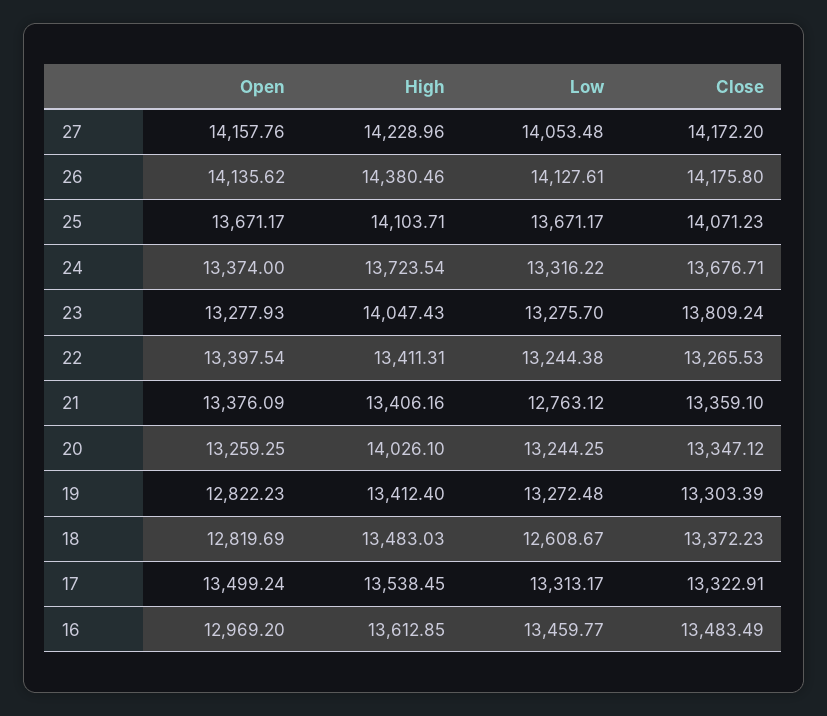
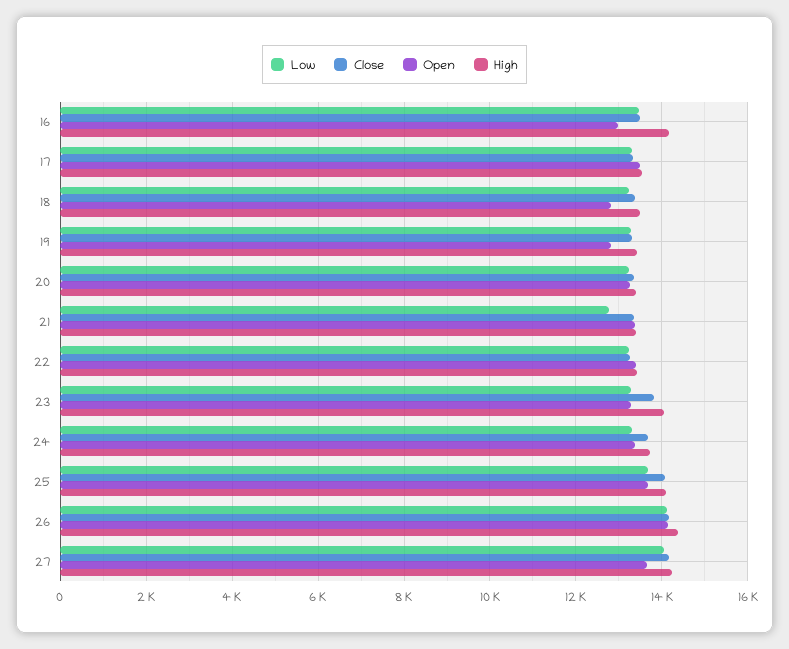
  {
    "Open": {
-     "27": 14157.76,
+     "27": 13600,
      "26": 14135.62,
      "25": 13671.17,
      "24": 13374,
      "23": 13277.93,
      "22": 13397.54,
      "21": 13376.09,
      "20": 13259.25,
      "19": 12822.23,
      "18": 12819.69,
      "17": 13499.24,
      "16": 12969.2
    },
    "High": {
      "27": 14228.96,
      "26": 14380.46,
      "25": 14103.71,
      "24": 13723.54,
      "23": 14047.43,
      "22": 13411.31,
      "21": 13406.16,
-     "20": 14026.1,
+     "20": 13400,
      "19": 13412.4,
      "18": 13483.03,
      "17": 13538.45,
-     "16": 13612.85
+     "16": 14200
    },
    "Low": {
      "27": 14053.48,
      "26": 14127.61,
      "25": 13671.17,
      "24": 13316.22,
      "23": 13275.7,
      "22": 13244.38,
      "21": 12763.12,
      "20": 13244.25,
      "19": 13272.48,
-     "18": 12608.67,
+     "18": 13200,
      "17": 13313.17,
      "16": 13459.77
    },
    "Close": {
      "27": 14172.2,
      "26": 14175.8,
      "25": 14071.23,
      "24": 13676.71,
      "23": 13809.24,
      "22": 13265.53,
      "21": 13359.1,
      "20": 13347.12,
      "19": 13303.39,
      "18": 13372.23,
      "17": 13322.91,
      "16": 13483.49
    }
  }

